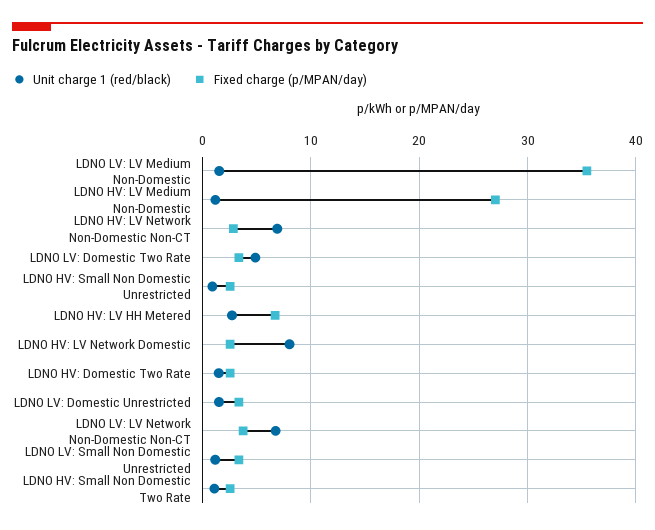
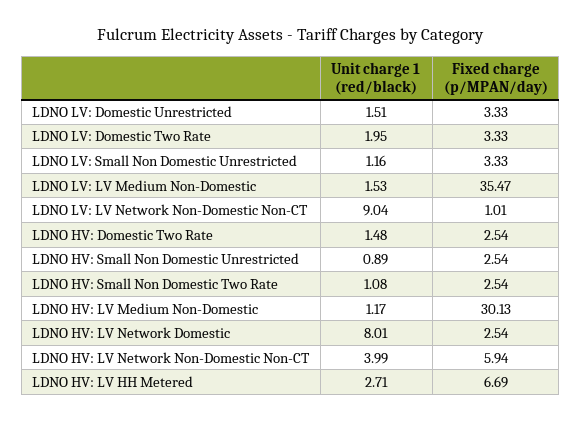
  {
    "Unit charge 1 (red/black)": {
      "LDNO LV: LV Medium Non-Domestic": 1.53,
      "LDNO HV: LV Medium Non-Domestic": 1.17,
-     "LDNO HV: LV Network Non-Domestic Non-CT": 7,
+     "LDNO HV: LV Network Non-Domestic Non-CT": 3.99,
-     "LDNO LV: Domestic Two Rate": 5,
+     "LDNO LV: Domestic Two Rate": 1.95,
      "LDNO HV: Small Non Domestic Unrestricted": 0.89,
      "LDNO HV: LV HH Metered": 2.71,
      "LDNO HV: LV Network Domestic": 8.01,
      "LDNO HV: Domestic Two Rate": 1.48,
      "LDNO LV: Domestic Unrestricted": 1.51,
-     "LDNO LV: LV Network Non-Domestic Non-CT": 7,
+     "LDNO LV: LV Network Non-Domestic Non-CT": 9.04,
      "LDNO LV: Small Non Domestic Unrestricted": 1.16,
      "LDNO HV: Small Non Domestic Two Rate": 1.08
    },
    "Fixed charge (p/MPAN/day)": {
      "LDNO LV: LV Medium Non-Domestic": 35.47,
-     "LDNO HV: LV Medium Non-Domestic": 27,
+     "LDNO HV: LV Medium Non-Domestic": 30.13,
-     "LDNO HV: LV Network Non-Domestic Non-CT": 3,
+     "LDNO HV: LV Network Non-Domestic Non-CT": 5.94,
      "LDNO LV: Domestic Two Rate": 3.33,
      "LDNO HV: Small Non Domestic Unrestricted": 2.54,
      "LDNO HV: LV HH Metered": 6.69,
      "LDNO HV: LV Network Domestic": 2.54,
      "LDNO HV: Domestic Two Rate": 2.54,
      "LDNO LV: Domestic Unrestricted": 3.33,
-     "LDNO LV: LV Network Non-Domestic Non-CT": 4,
+     "LDNO LV: LV Network Non-Domestic Non-CT": 1.01,
      "LDNO LV: Small Non Domestic Unrestricted": 3.33,
      "LDNO HV: Small Non Domestic Two Rate": 2.54
    }
  }

